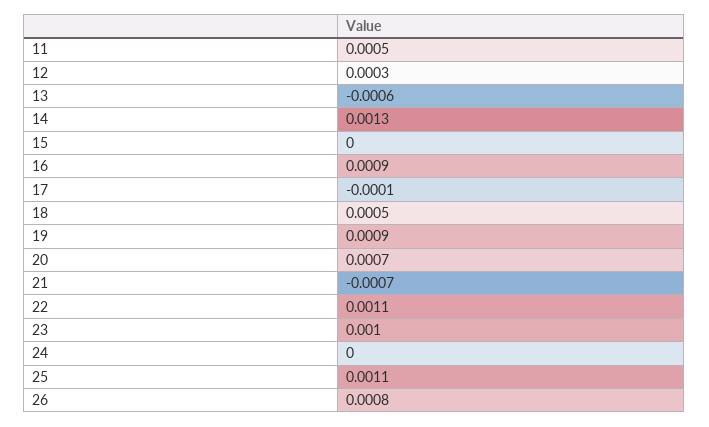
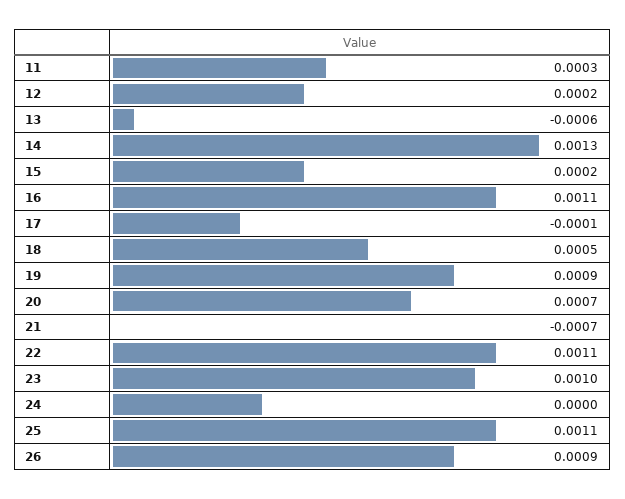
  {
-   "11": 0.0005,
+   "11": 0.0003,
-   "12": 0.0003,
+   "12": 0.0002,
    "13": -0.0006,
    "14": 0.0013,
-   "15": 0,
+   "15": 0.0002,
-   "16": 0.0009,
+   "16": 0.0011,
    "17": -0.0001,
    "18": 0.0005,
    "19": 0.0009,
    "20": 0.0007,
    "21": -0.0007,
    "22": 0.0011,
    "23": 0.001,
    "24": 0,
    "25": 0.0011,
-   "26": 0.0008
+   "26": 0.0009
  }

